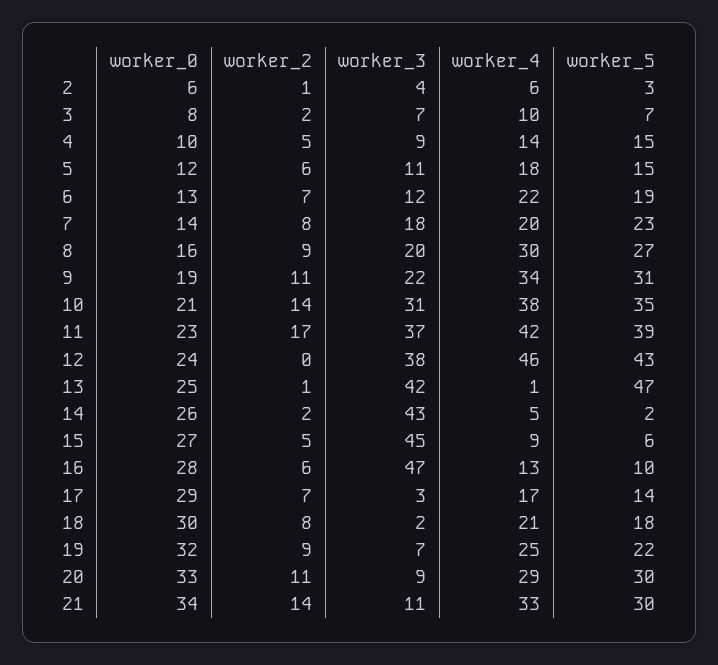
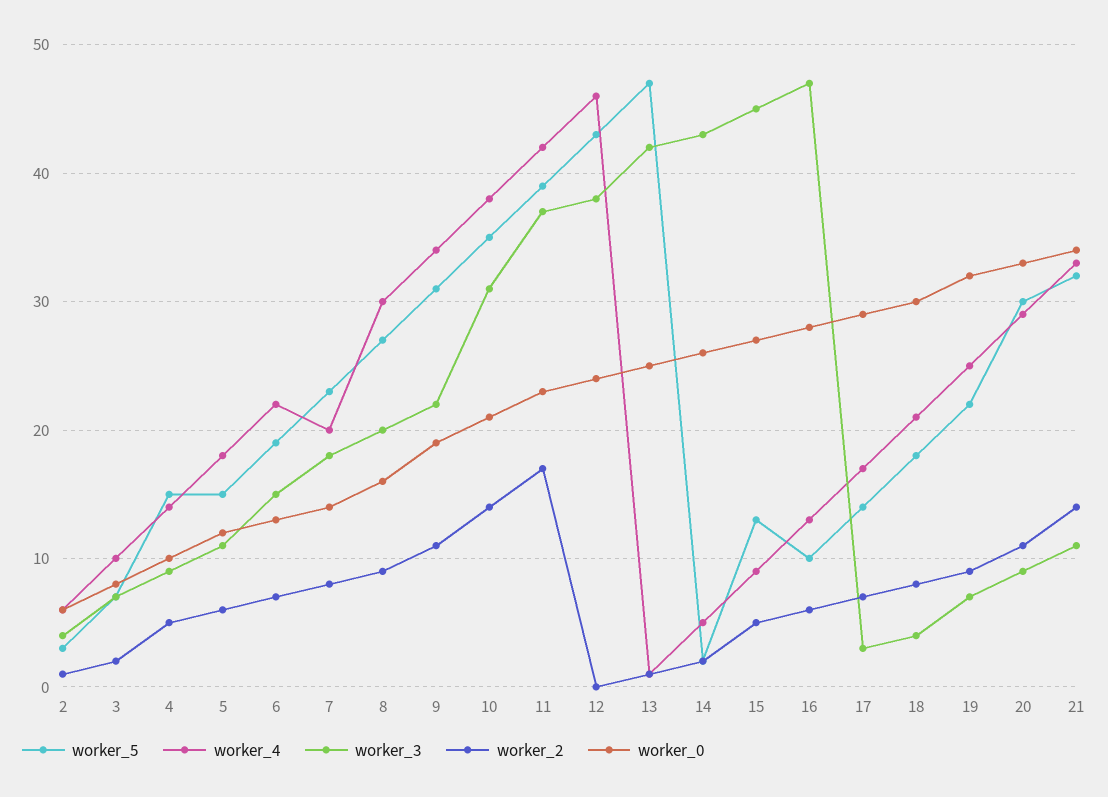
  {
    "worker_0": {
      "2": 6,
      "3": 8,
      "4": 10,
      "5": 12,
      "6": 13,
      "7": 14,
      "8": 16,
      "9": 19,
      "10": 21,
      "11": 23,
      "12": 24,
      "13": 25,
      "14": 26,
      "15": 27,
      "16": 28,
      "17": 29,
      "18": 30,
      "19": 32,
      "20": 33,
      "21": 34
    },
    "worker_2": {
      "2": 1,
      "3": 2,
      "4": 5,
      "5": 6,
      "6": 7,
      "7": 8,
      "8": 9,
      "9": 11,
      "10": 14,
      "11": 17,
      "12": 0,
      "13": 1,
      "14": 2,
      "15": 5,
      "16": 6,
      "17": 7,
      "18": 8,
      "19": 9,
      "20": 11,
      "21": 14
    },
    "worker_3": {
      "2": 4,
      "3": 7,
      "4": 9,
      "5": 11,
-     "6": 12,
+     "6": 15,
      "7": 18,
      "8": 20,
      "9": 22,
      "10": 31,
      "11": 37,
      "12": 38,
      "13": 42,
      "14": 43,
      "15": 45,
      "16": 47,
      "17": 3,
-     "18": 2,
+     "18": 4,
      "19": 7,
      "20": 9,
      "21": 11
    },
    "worker_4": {
      "2": 6,
      "3": 10,
      "4": 14,
      "5": 18,
      "6": 22,
      "7": 20,
      "8": 30,
      "9": 34,
      "10": 38,
      "11": 42,
      "12": 46,
      "13": 1,
      "14": 5,
      "15": 9,
      "16": 13,
      "17": 17,
      "18": 21,
      "19": 25,
      "20": 29,
      "21": 33
    },
    "worker_5": {
      "2": 3,
      "3": 7,
      "4": 15,
      "5": 15,
      "6": 19,
      "7": 23,
      "8": 27,
      "9": 31,
      "10": 35,
      "11": 39,
      "12": 43,
      "13": 47,
      "14": 2,
-     "15": 6,
+     "15": 13,
      "16": 10,
      "17": 14,
      "18": 18,
      "19": 22,
      "20": 30,
-     "21": 30
+     "21": 32
    }
  }

